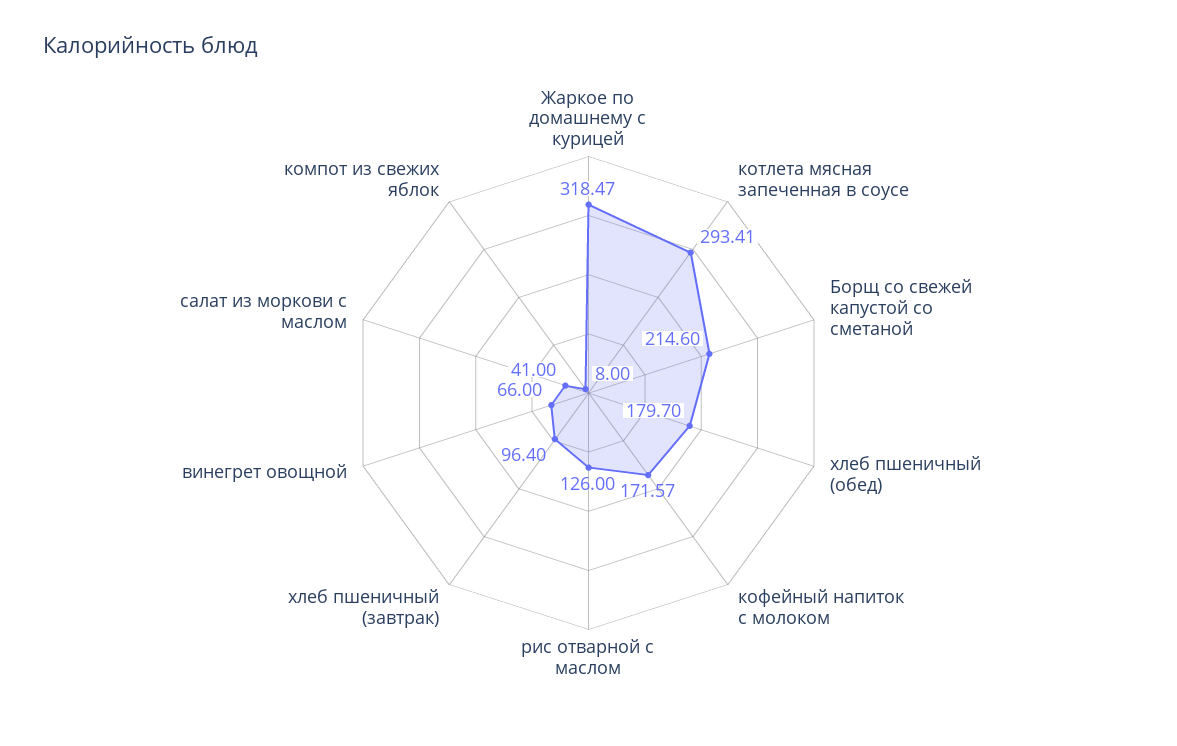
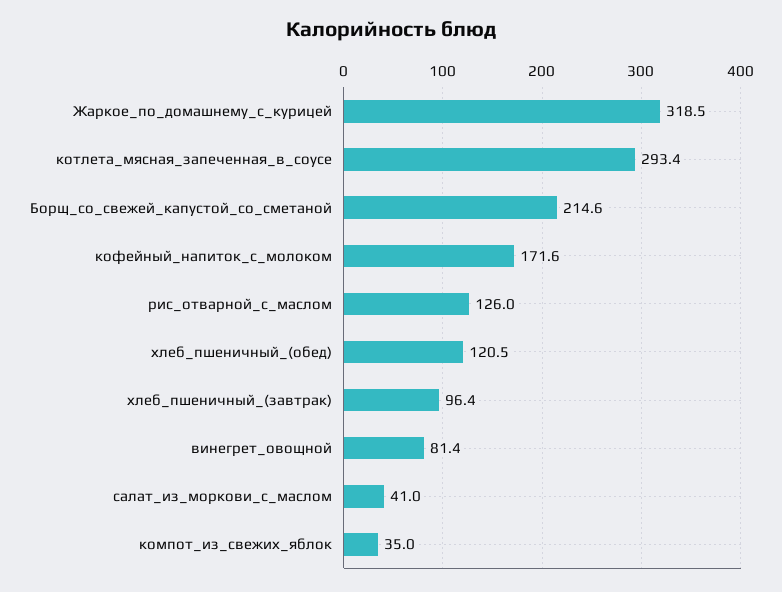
  {
    "Жаркое по домашнему с курицей": 318.47,
    "котлета мясная запеченная в соусе": 293.41,
    "Борщ со свежей капустой со сметаной": 214.6,
-   "хлеб пшеничный (обед)": 179.7,
+   "хлеб пшеничный (обед)": 120.5,
    "кофейный напиток с молоком": 171.57,
    "рис отварной с маслом": 126,
    "хлеб пшеничный (завтрак)": 96.4,
-   "винегрет овощной": 66,
+   "винегрет овощной": 81.4,
    "салат из моркови с маслом": 41,
-   "компот из свежих яблок": 8
+   "компот из свежих яблок": 35
  }

